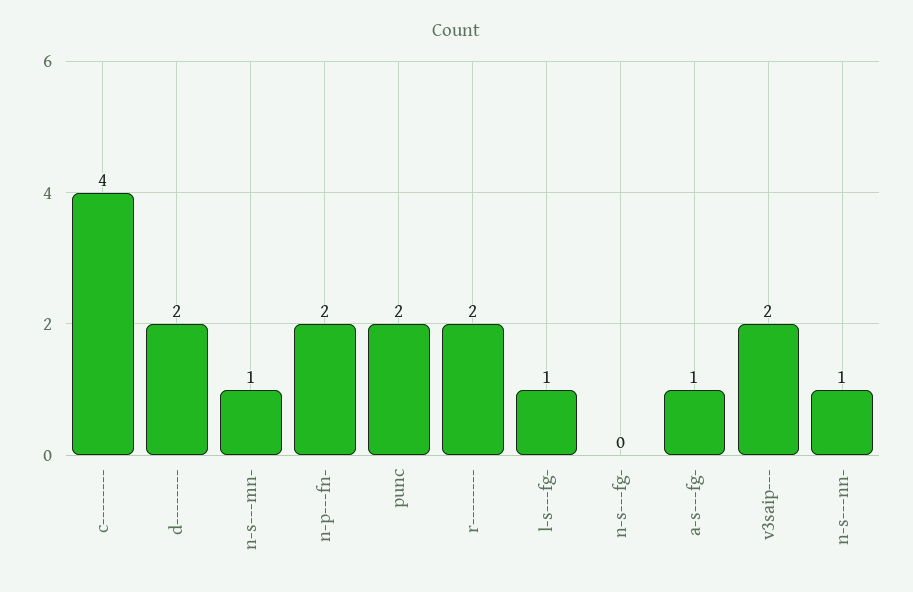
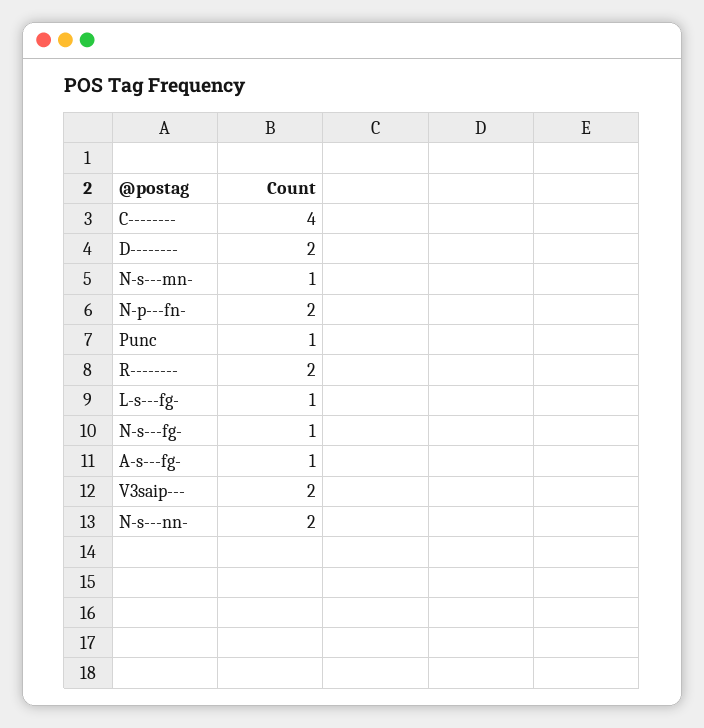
  {
    "c--------": 4,
    "d--------": 2,
    "n-s---mn-": 1,
    "n-p---fn-": 2,
-   "punc": 2,
+   "punc": 1,
    "r--------": 2,
    "l-s---fg-": 1,
-   "n-s---fg-": 0,
+   "n-s---fg-": 1,
    "a-s---fg-": 1,
    "v3saip---": 2,
-   "n-s---nn-": 1
+   "n-s---nn-": 2
  }

